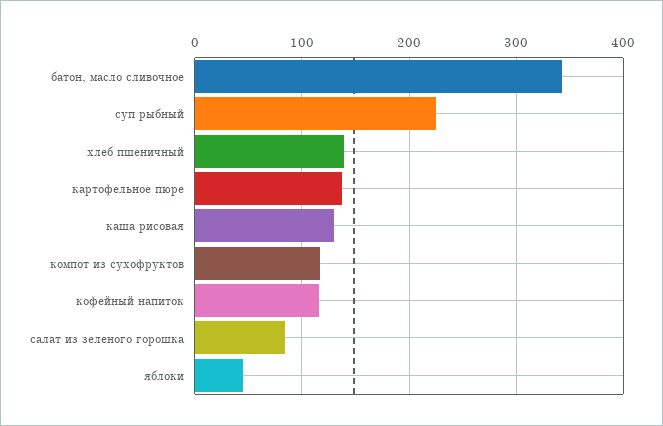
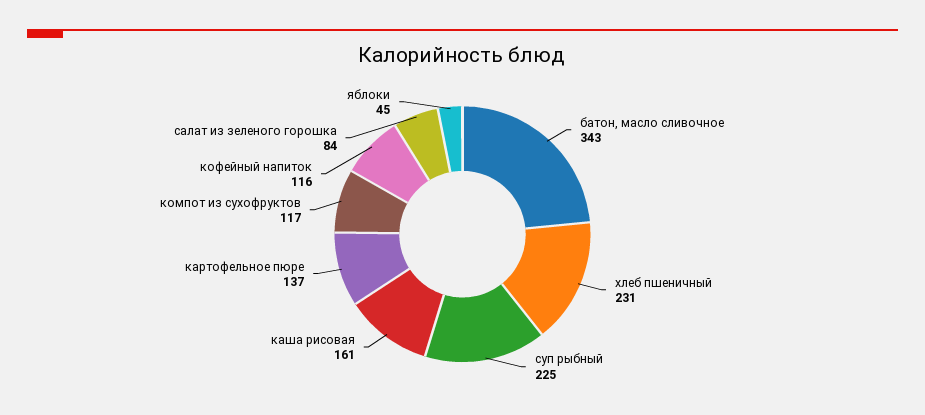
  {
    "батон, масло сливочное": 343,
    "суп рыбный": 225,
-   "хлеб пшеничный": 140,
+   "хлеб пшеничный": 231,
    "картофельное пюре": 137,
-   "каша рисовая": 130,
+   "каша рисовая": 161,
    "компот из сухофруктов": 117,
    "кофейный напиток": 116,
    "салат из зеленого горошка": 84,
    "яблоки": 45
  }

